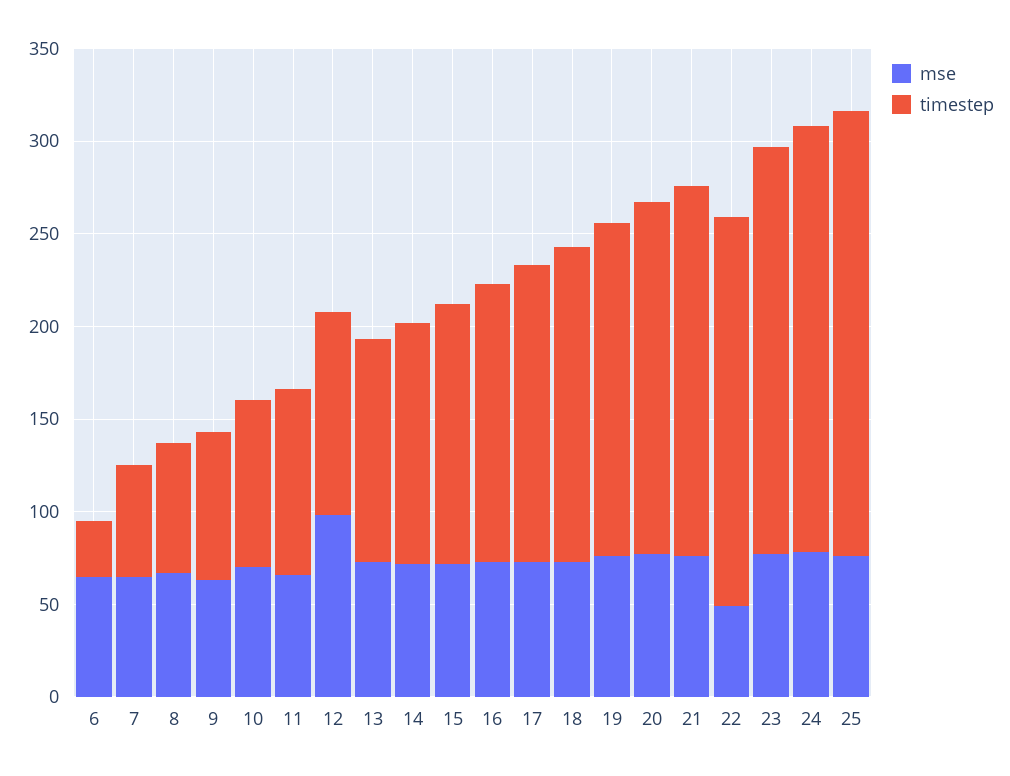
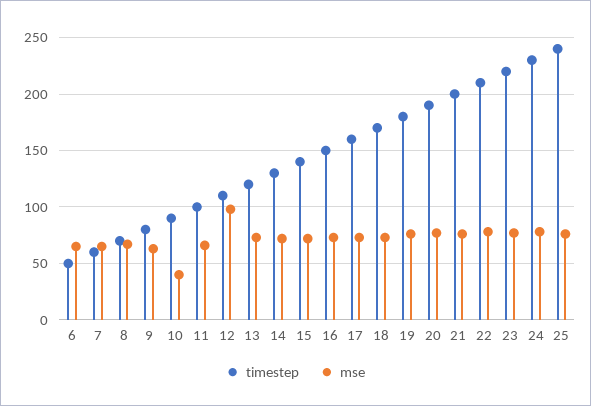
  {
    "mse": {
      "6": 70,
      "7": 70,
      "8": 70,
      "9": 60,
-     "10": 70,
+     "10": 40,
      "11": 70,
      "12": 100,
      "13": 70,
      "14": 70,
      "15": 70,
      "16": 70,
      "17": 70,
      "18": 70,
      "19": 80,
      "20": 80,
      "21": 80,
-     "22": 50,
+     "22": 80,
      "23": 80,
      "24": 80,
      "25": 80
    },
    "timestep": {
-     "6": 30,
+     "6": 50,
      "7": 60,
      "8": 70,
      "9": 80,
      "10": 90,
      "11": 100,
      "12": 110,
      "13": 120,
      "14": 130,
      "15": 140,
      "16": 150,
      "17": 160,
      "18": 170,
      "19": 180,
      "20": 190,
      "21": 200,
      "22": 210,
      "23": 220,
      "24": 230,
      "25": 240
    }
  }

